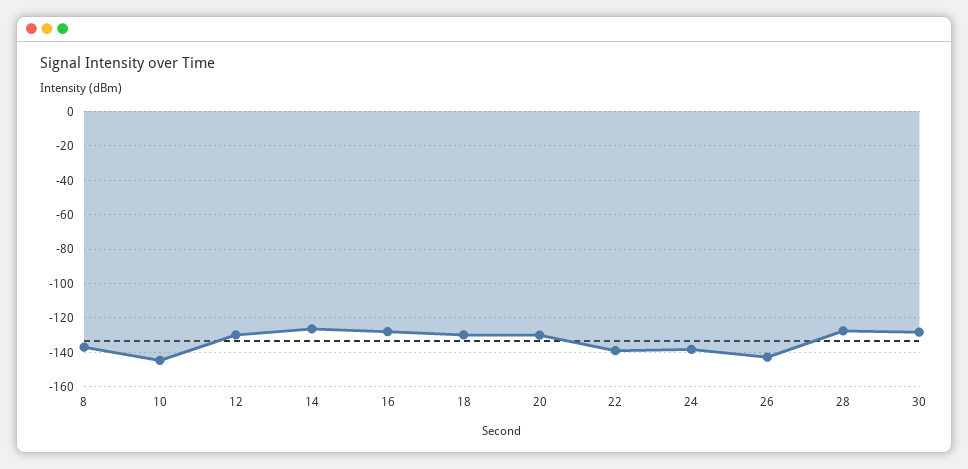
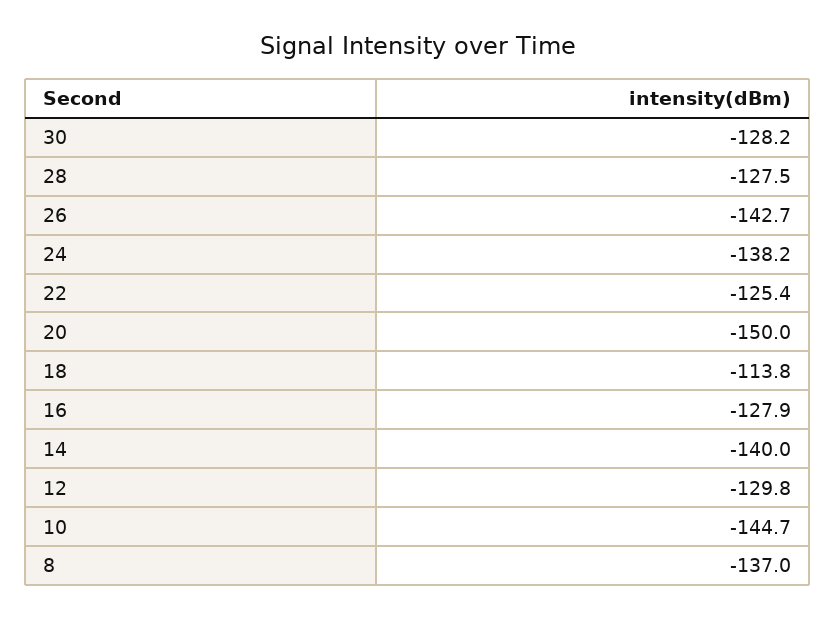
  {
    "8": -137,
    "10": -144.7,
    "12": -129.8,
-   "14": -125,
+   "14": -140,
    "16": -127.9,
-   "18": -130,
+   "18": -113.8,
-   "20": -130,
+   "20": -150,
-   "22": -140,
+   "22": -125.4,
    "24": -138.2,
    "26": -142.7,
    "28": -127.5,
    "30": -128.2
  }

